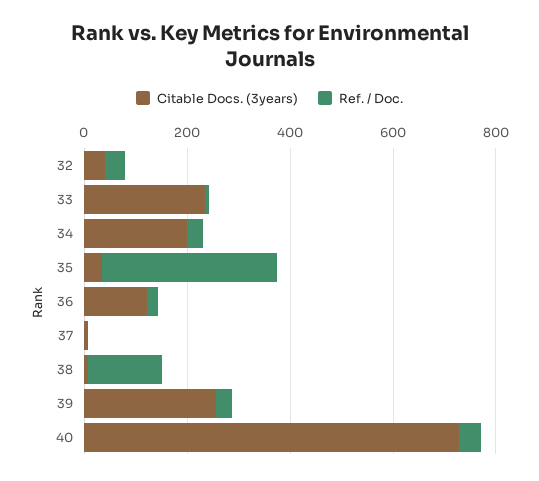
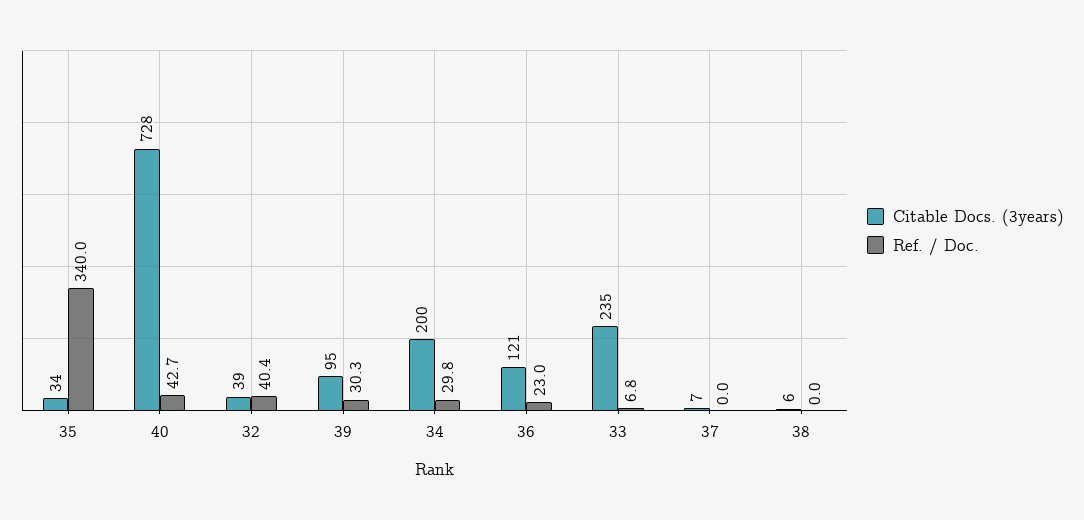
  {
    "Citable Docs. (3years)": {
      "32": 39,
      "33": 235,
      "34": 200,
      "35": 34,
      "36": 121,
      "37": 7,
      "38": 6,
-     "39": 250,
+     "39": 95,
      "40": 728
    },
    "Ref. / Doc.": {
      "32": 40.4,
      "33": 6.8,
      "34": 29.8,
      "35": 340,
      "36": 23,
      "37": 0,
-     "38": 150,
+     "38": 0,
      "39": 30.3,
      "40": 42.7
    }
  }

